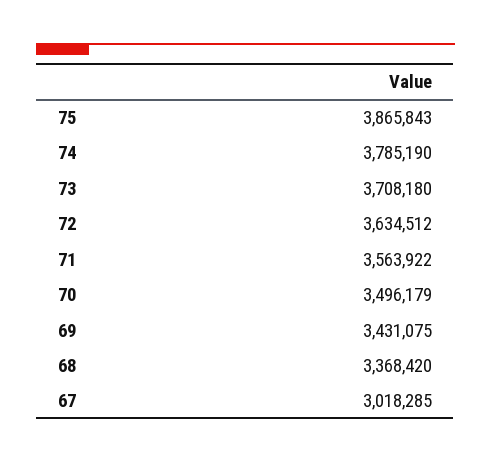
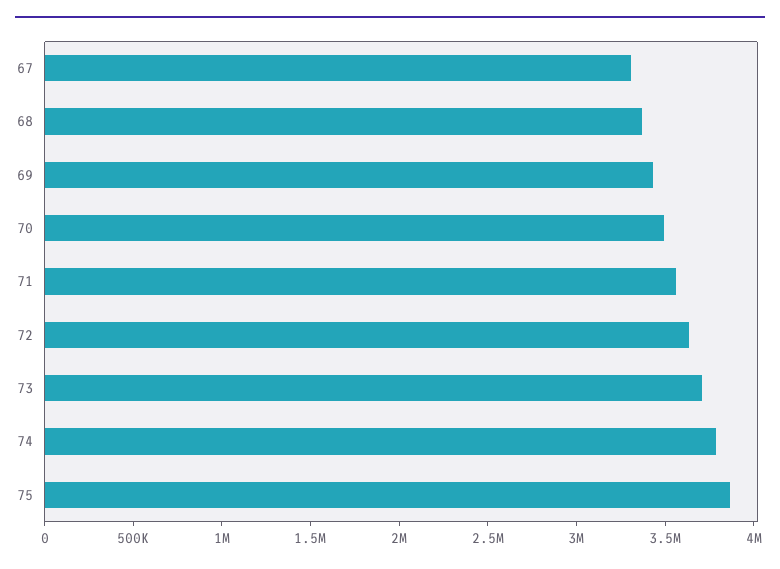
  {
    "75": 3865843,
    "74": 3785190,
    "73": 3708180,
    "72": 3634512,
    "71": 3563922,
    "70": 3496179,
    "69": 3431075,
    "68": 3368420,
-   "67": 3018285
+   "67": 3300000
  }

